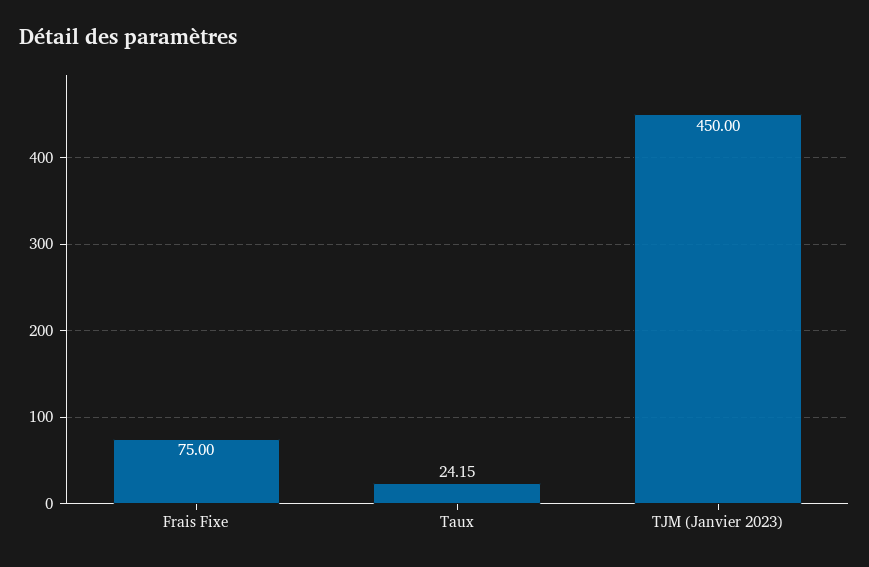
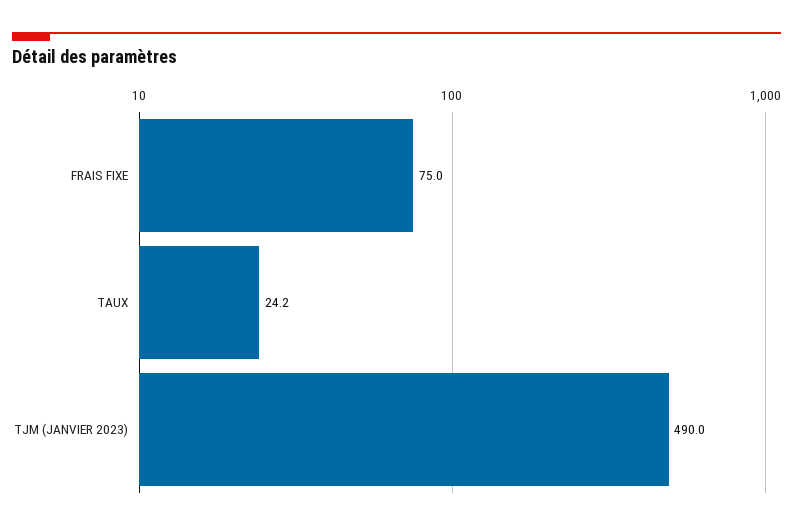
  {
    "Frais Fixe": 75,
    "Taux": 24.15,
-   "TJM (Janvier 2023)": 450
+   "TJM (Janvier 2023)": 490
  }

